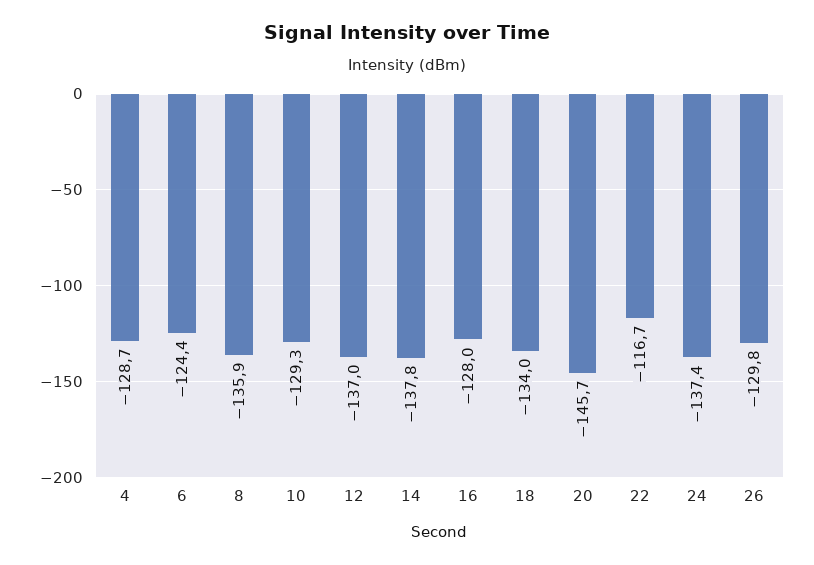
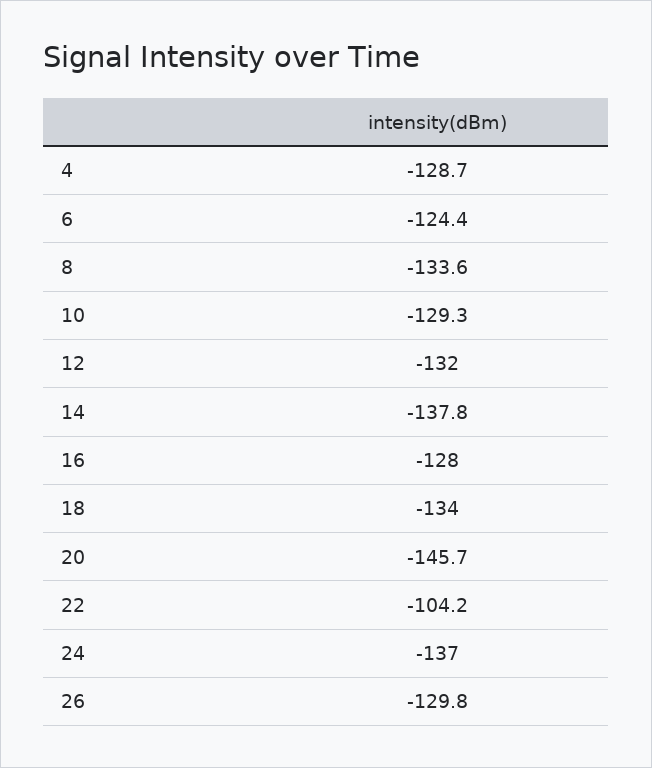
  {
    "4": -128.7,
    "6": -124.4,
-   "8": -135.9,
+   "8": -133.6,
    "10": -129.3,
-   "12": -137,
+   "12": -132,
    "14": -137.8,
    "16": -128,
    "18": -134,
    "20": -145.7,
-   "22": -116.7,
+   "22": -104.2,
-   "24": -137.4,
+   "24": -137,
    "26": -129.8
  }

